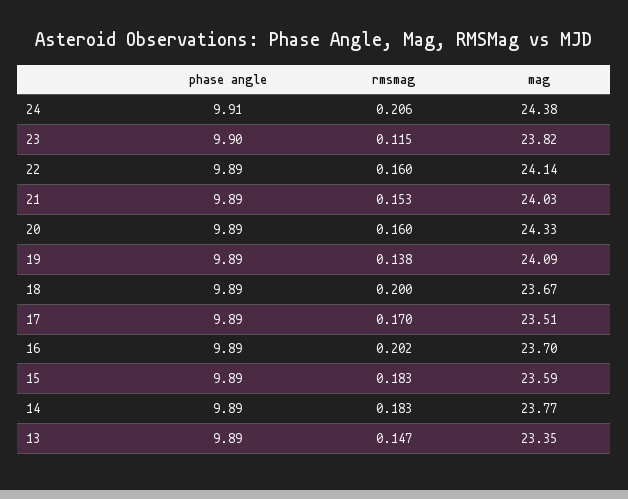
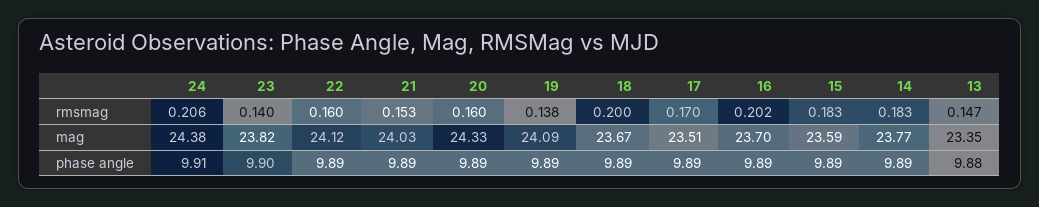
  {
    "phase angle": {
      "24": 9.91,
      "23": 9.9,
      "22": 9.89,
      "21": 9.89,
      "20": 9.89,
      "19": 9.89,
      "18": 9.89,
      "17": 9.89,
      "16": 9.89,
      "15": 9.89,
      "14": 9.89,
-     "13": 9.89
+     "13": 9.88
    },
    "rmsmag": {
      "24": 0.206,
-     "23": 0.115,
+     "23": 0.14,
      "22": 0.16,
      "21": 0.153,
      "20": 0.16,
      "19": 0.138,
      "18": 0.2,
      "17": 0.17,
      "16": 0.202,
      "15": 0.183,
      "14": 0.183,
      "13": 0.147
    },
    "mag": {
      "24": 24.38,
      "23": 23.82,
-     "22": 24.14,
+     "22": 24.12,
      "21": 24.03,
      "20": 24.33,
      "19": 24.09,
      "18": 23.67,
      "17": 23.51,
      "16": 23.7,
      "15": 23.59,
      "14": 23.77,
      "13": 23.35
    }
  }

